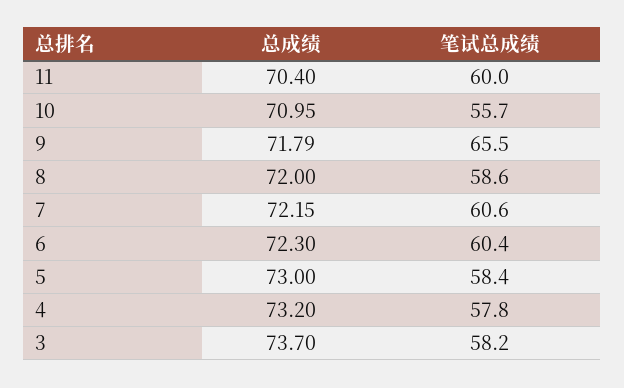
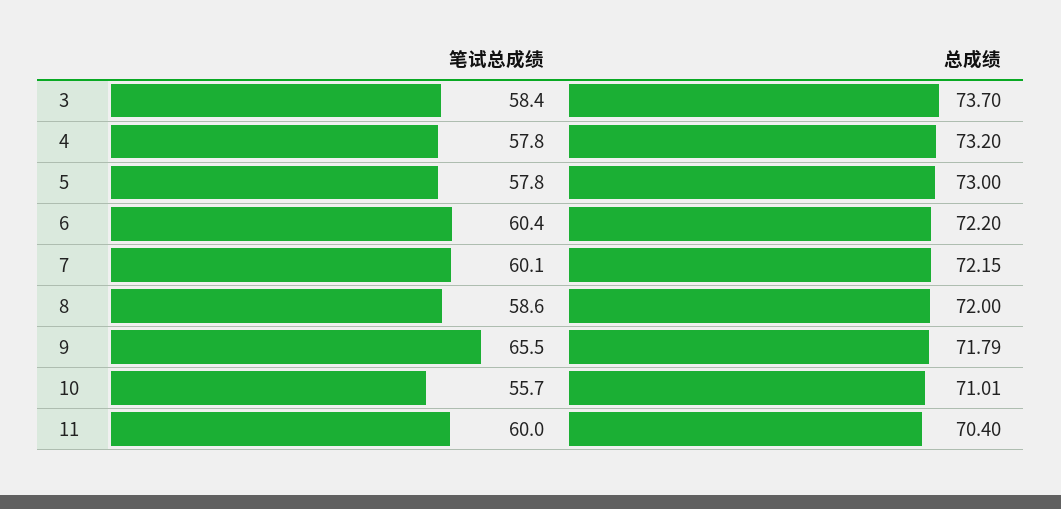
  {
    "总成绩": {
      "11": 70.4,
-     "10": 70.95,
+     "10": 71.01,
      "9": 71.79,
      "8": 72,
      "7": 72.15,
-     "6": 72.3,
+     "6": 72.2,
      "5": 73,
      "4": 73.2,
      "3": 73.7
    },
    "笔试总成绩": {
      "11": 60,
      "10": 55.7,
      "9": 65.5,
      "8": 58.6,
-     "7": 60.6,
+     "7": 60.1,
      "6": 60.4,
-     "5": 58.4,
+     "5": 57.8,
      "4": 57.8,
-     "3": 58.2
+     "3": 58.4
    }
  }

